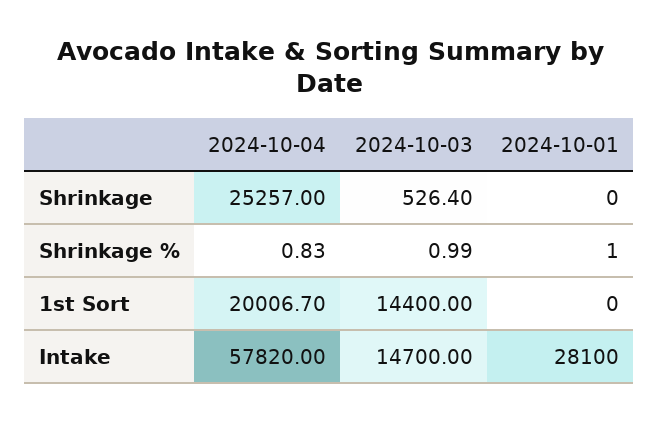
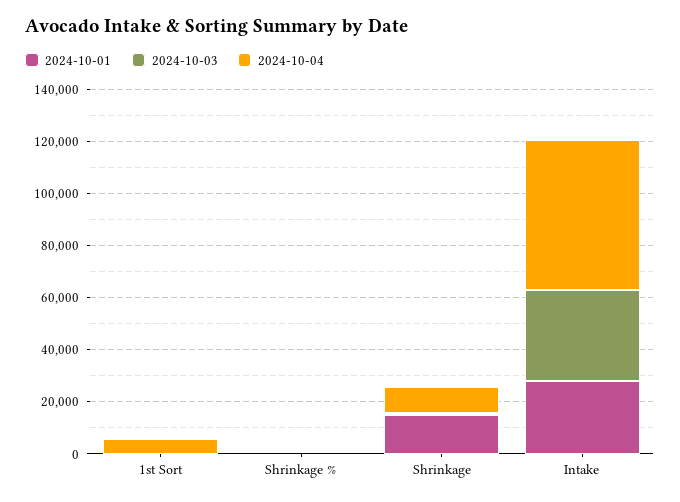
  {
    "2024-10-04": {
-     "Shrinkage": 25257,
+     "Shrinkage": 10000,
      "Shrinkage %": 0.83,
-     "1st Sort": 20006.7,
+     "1st Sort": 5000,
      "Intake": 57820
    },
    "2024-10-03": {
      "Shrinkage": 526.4,
      "Shrinkage %": 0.99,
-     "1st Sort": 14400,
+     "1st Sort": 0,
-     "Intake": 14700
+     "Intake": 35000
    },
    "2024-10-01": {
-     "Shrinkage": 0,
+     "Shrinkage": 15000,
      "Shrinkage %": 1,
      "1st Sort": 0,
      "Intake": 28100
    }
  }

